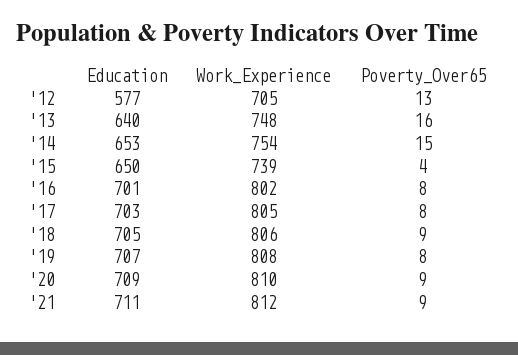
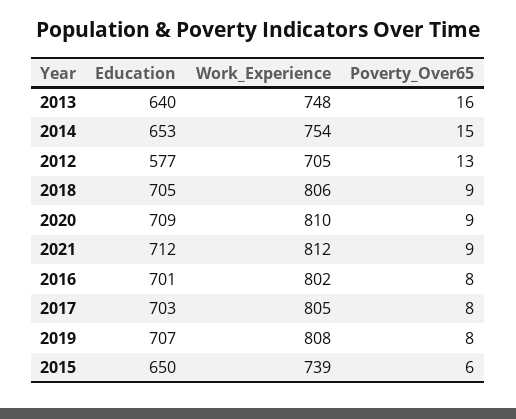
  {
    "Education": {
      "'12": 577,
      "'13": 640,
      "'14": 653,
      "'15": 650,
      "'16": 701,
      "'17": 703,
      "'18": 705,
      "'19": 707,
      "'20": 709,
-     "'21": 711
+     "'21": 712
    },
    "Work_Experience": {
      "'12": 705,
      "'13": 748,
      "'14": 754,
      "'15": 739,
      "'16": 802,
      "'17": 805,
      "'18": 806,
      "'19": 808,
      "'20": 810,
      "'21": 812
    },
    "Poverty_Over65": {
      "'12": 13,
      "'13": 16,
      "'14": 15,
-     "'15": 4,
+     "'15": 6,
      "'16": 8,
      "'17": 8,
      "'18": 9,
      "'19": 8,
      "'20": 9,
      "'21": 9
    }
  }

